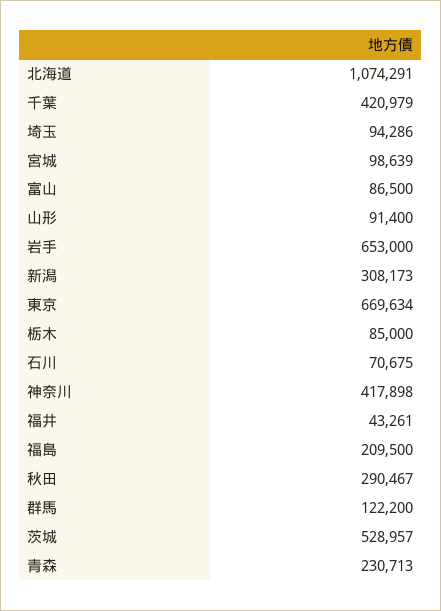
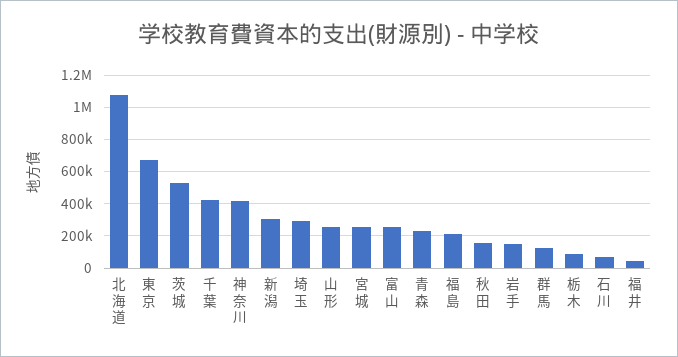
  {
    "北海道": 1074291,
    "千葉": 420979,
-   "埼玉": 94286,
+   "埼玉": 300000,
-   "宮城": 98639,
+   "宮城": 250000,
-   "富山": 86500,
+   "富山": 250000,
-   "山形": 91400,
+   "山形": 250000,
-   "岩手": 653000,
+   "岩手": 150000,
    "新潟": 308173,
    "東京": 669634,
    "栃木": 85000,
    "石川": 70675,
    "神奈川": 417898,
    "福井": 43261,
    "福島": 209500,
-   "秋田": 290467,
+   "秋田": 150000,
    "群馬": 122200,
    "茨城": 528957,
    "青森": 230713
  }

